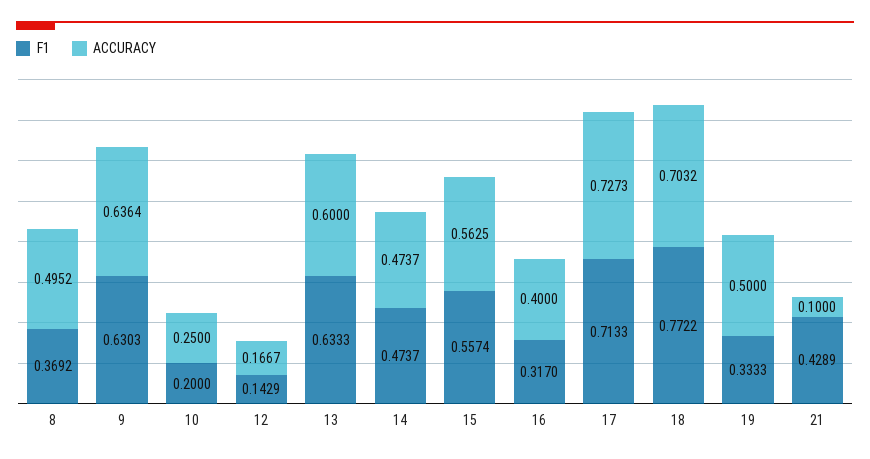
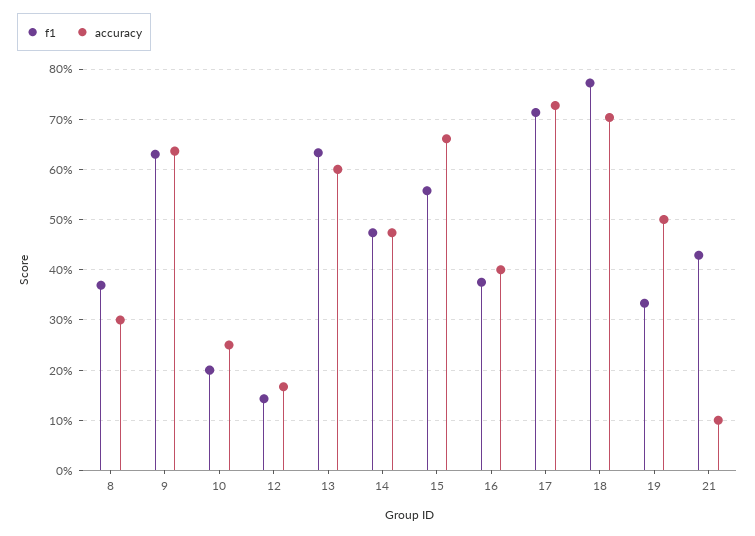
  {
    "F1": {
      "8": 0.3692,
      "9": 0.6303,
      "10": 0.2,
      "12": 0.1429,
      "13": 0.6333,
      "14": 0.4737,
      "15": 0.5574,
-     "16": 0.317,
+     "16": 0.38,
      "17": 0.7133,
      "18": 0.7722,
      "19": 0.3333,
      "21": 0.4289
    },
    "ACCURACY": {
-     "8": 0.4952,
+     "8": 0.3,
      "9": 0.6364,
      "10": 0.25,
      "12": 0.1667,
      "13": 0.6,
      "14": 0.4737,
-     "15": 0.5625,
+     "15": 0.66,
      "16": 0.4,
      "17": 0.7273,
      "18": 0.7032,
      "19": 0.5,
      "21": 0.1
    }
  }

